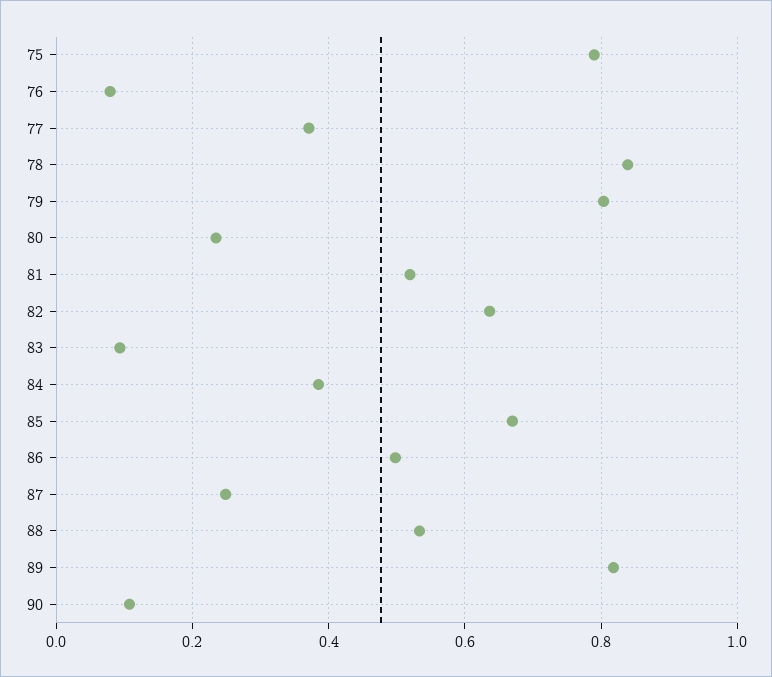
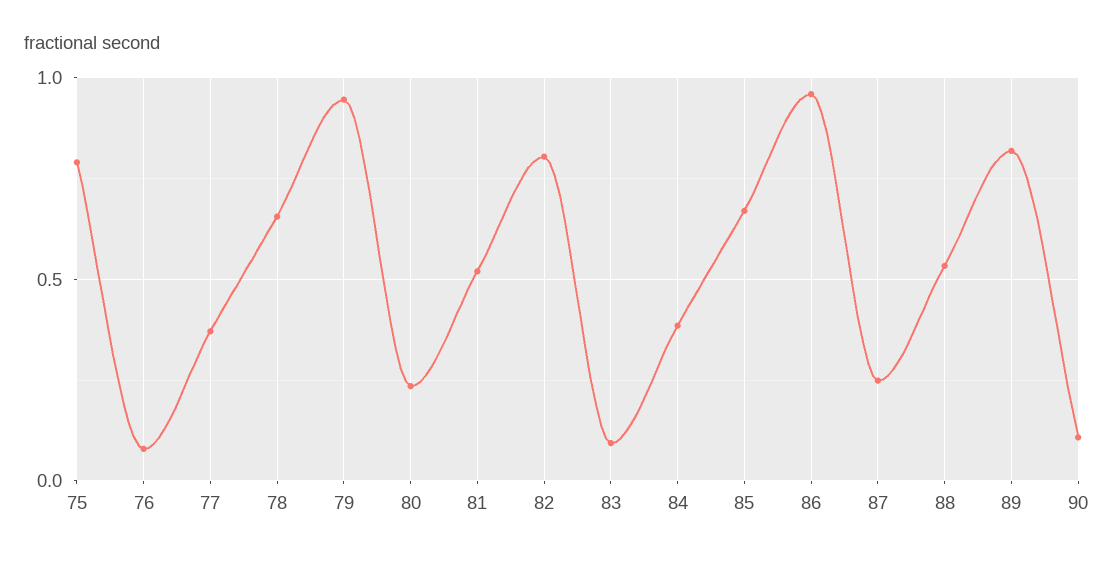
  {
    "75": 0.78,
    "76": 0.08,
    "77": 0.38,
-   "78": 0.84,
+   "78": 0.65,
-   "79": 0.8,
+   "79": 0.95,
    "80": 0.24,
    "81": 0.52,
-   "82": 0.64,
+   "82": 0.8,
    "83": 0.1,
    "84": 0.38,
    "85": 0.66,
-   "86": 0.5,
+   "86": 0.95,
    "87": 0.24,
    "88": 0.54,
    "89": 0.82,
    "90": 0.1
  }

